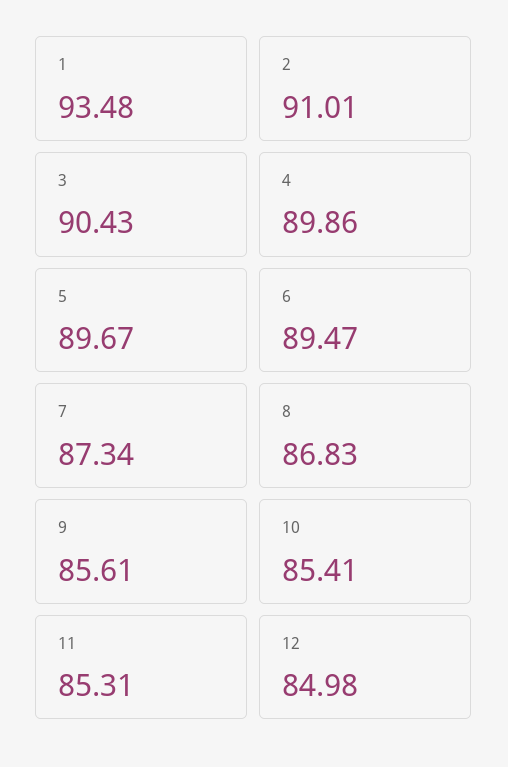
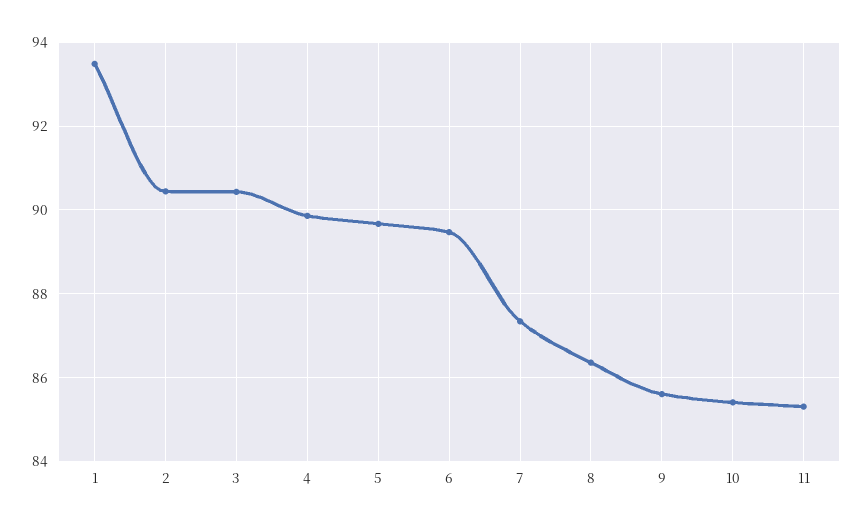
  {
    "1": 93.48,
-   "2": 91.01,
+   "2": 90.4,
    "3": 90.43,
    "4": 89.86,
    "5": 89.67,
    "6": 89.47,
    "7": 87.34,
-   "8": 86.83,
+   "8": 86.4,
    "9": 85.61,
    "10": 85.41,
-   "11": 85.31,
+   "11": 85.31
-   "12": 84.98
  }

